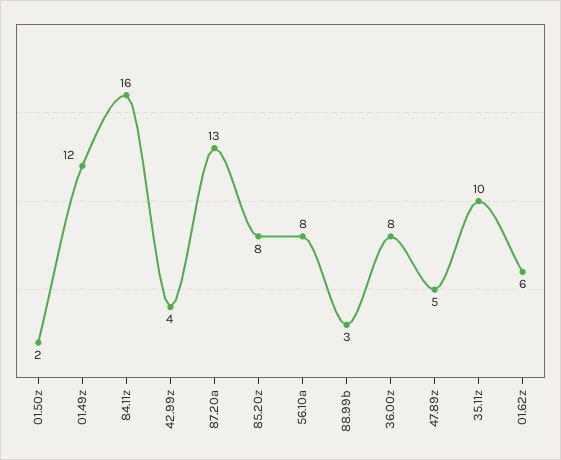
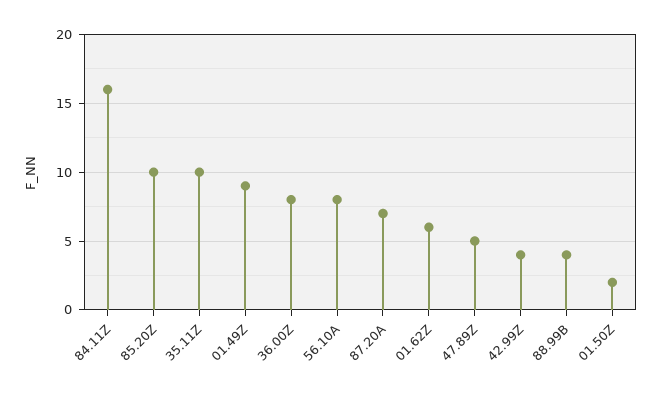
  {
    "01.50z": 2,
-   "01.49z": 12,
+   "01.49z": 9,
    "84.11z": 16,
    "42.99z": 4,
-   "87.20a": 13,
+   "87.20a": 7,
-   "85.20z": 8,
+   "85.20z": 10,
    "56.10a": 8,
-   "88.99b": 3,
+   "88.99b": 4,
    "36.00z": 8,
    "47.89z": 5,
    "35.11z": 10,
    "01.62z": 6
  }

